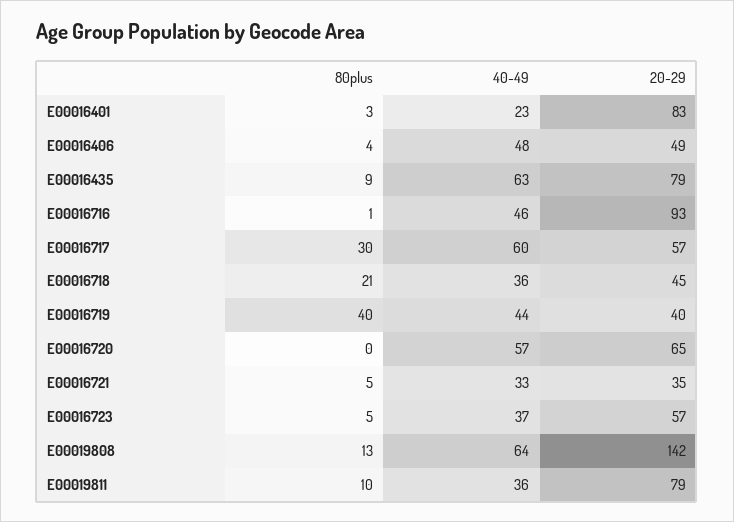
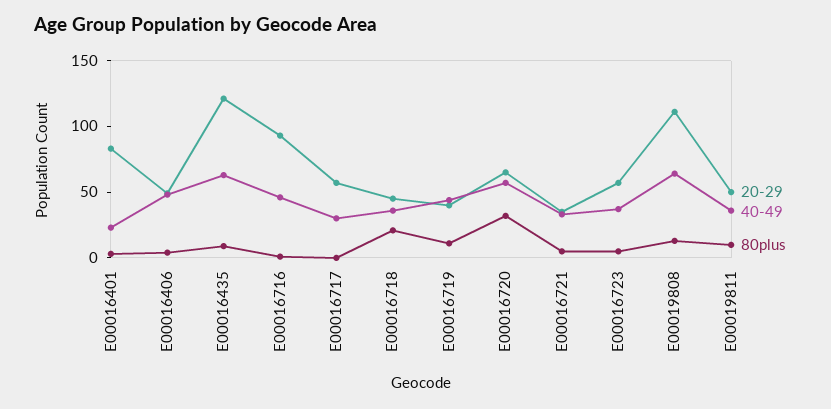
  {
    "80plus": {
      "E00016401": 3,
      "E00016406": 4,
      "E00016435": 9,
      "E00016716": 1,
-     "E00016717": 30,
+     "E00016717": 0,
      "E00016718": 21,
-     "E00016719": 40,
+     "E00016719": 10,
-     "E00016720": 0,
+     "E00016720": 30,
      "E00016721": 5,
      "E00016723": 5,
      "E00019808": 13,
      "E00019811": 10
    },
    "40-49": {
      "E00016401": 23,
      "E00016406": 48,
      "E00016435": 63,
      "E00016716": 46,
-     "E00016717": 60,
+     "E00016717": 30,
      "E00016718": 36,
      "E00016719": 44,
      "E00016720": 57,
      "E00016721": 33,
      "E00016723": 37,
      "E00019808": 64,
      "E00019811": 36
    },
    "20-29": {
      "E00016401": 83,
      "E00016406": 49,
-     "E00016435": 79,
+     "E00016435": 120,
      "E00016716": 93,
      "E00016717": 57,
      "E00016718": 45,
      "E00016719": 40,
      "E00016720": 65,
      "E00016721": 35,
      "E00016723": 57,
-     "E00019808": 142,
+     "E00019808": 110,
-     "E00019811": 79
+     "E00019811": 50
    }
  }

